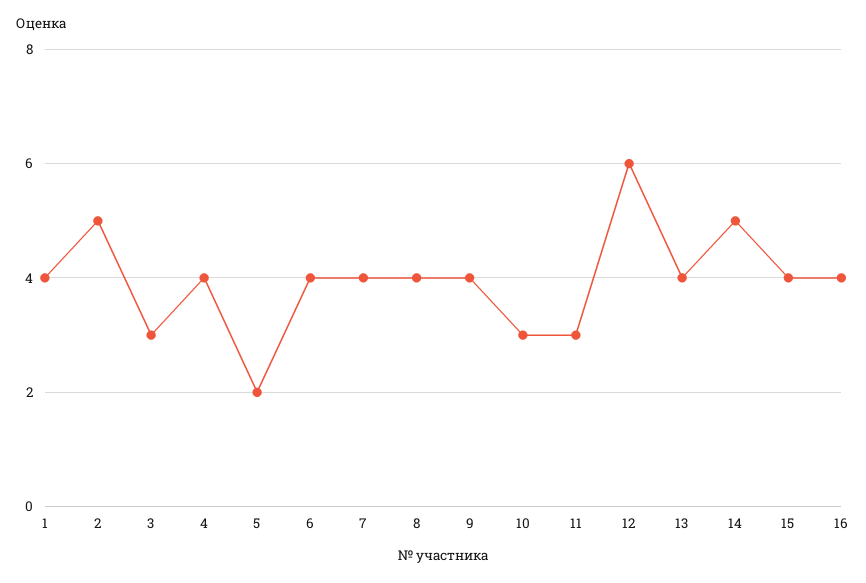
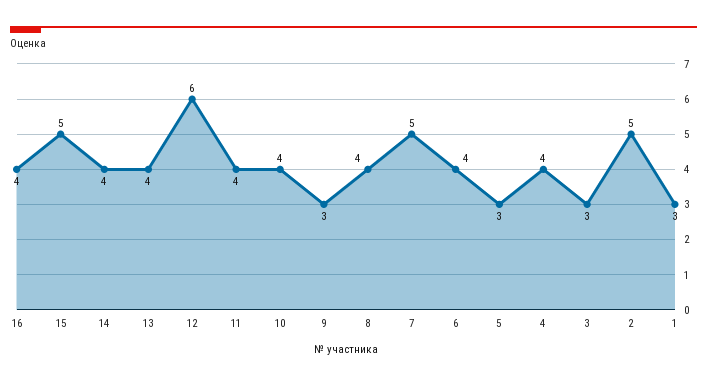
  {
-   "1": 4,
+   "1": 3,
    "2": 5,
    "3": 3,
    "4": 4,
-   "5": 2,
+   "5": 3,
    "6": 4,
-   "7": 4,
+   "7": 5,
    "8": 4,
-   "9": 4,
+   "9": 3,
-   "10": 3,
+   "10": 4,
-   "11": 3,
+   "11": 4,
    "12": 6,
    "13": 4,
-   "14": 5,
+   "14": 4,
-   "15": 4,
+   "15": 5,
    "16": 4
  }

